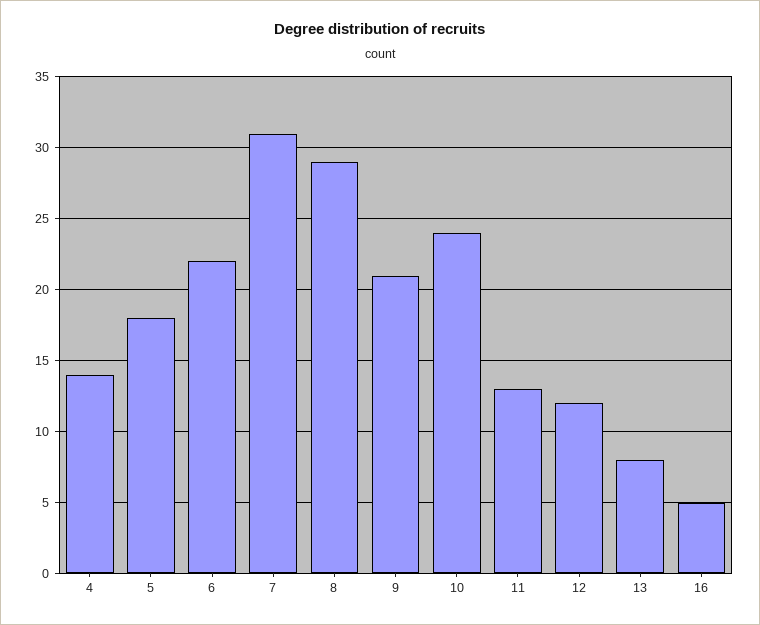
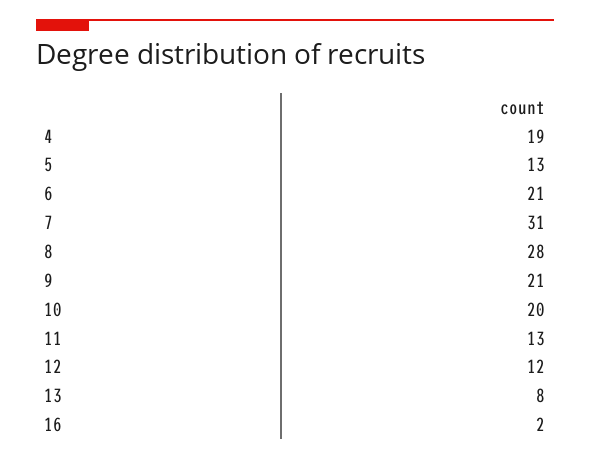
  {
-   "4": 14,
+   "4": 19,
-   "5": 18,
+   "5": 13,
-   "6": 22,
+   "6": 21,
    "7": 31,
-   "8": 29,
+   "8": 28,
    "9": 21,
-   "10": 24,
+   "10": 20,
    "11": 13,
    "12": 12,
    "13": 8,
-   "16": 5
+   "16": 2
  }

